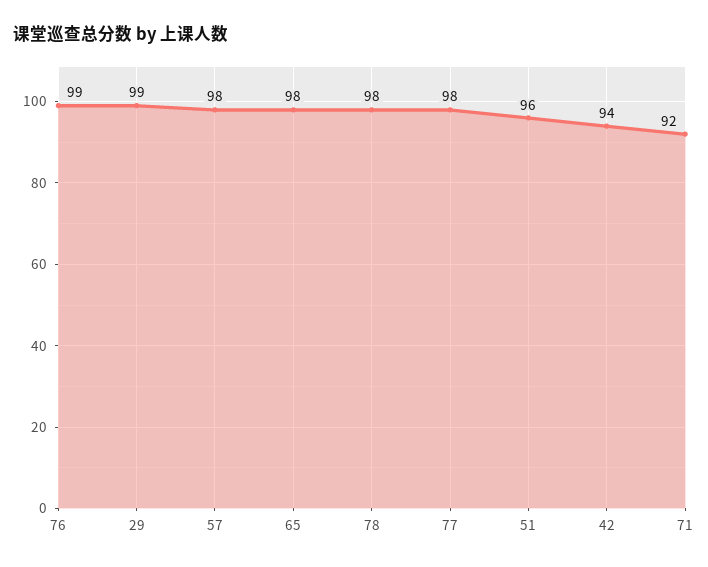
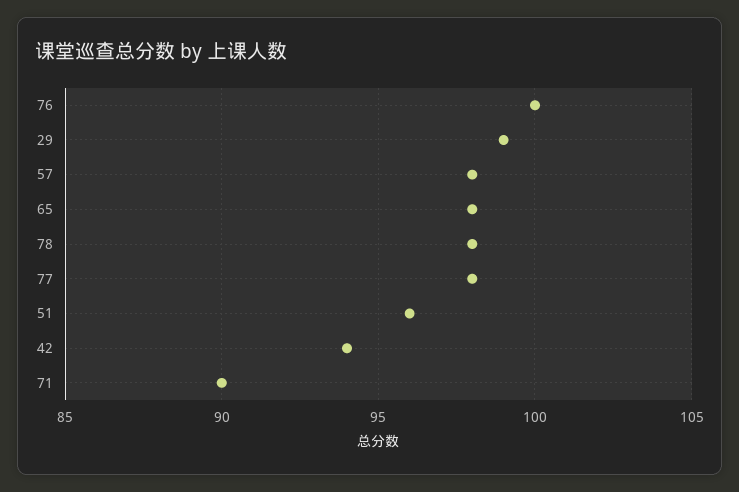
  {
-   "76": 99,
+   "76": 100,
    "29": 99,
    "57": 98,
    "65": 98,
    "78": 98,
    "77": 98,
    "51": 96,
    "42": 94,
-   "71": 92
+   "71": 90
  }

